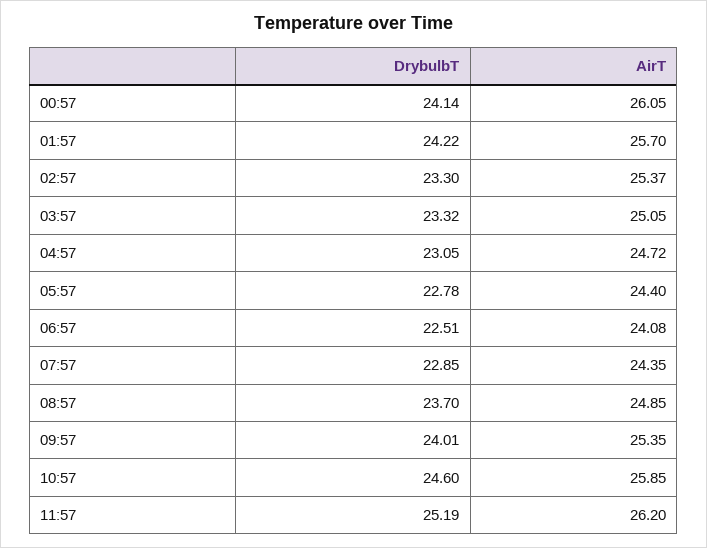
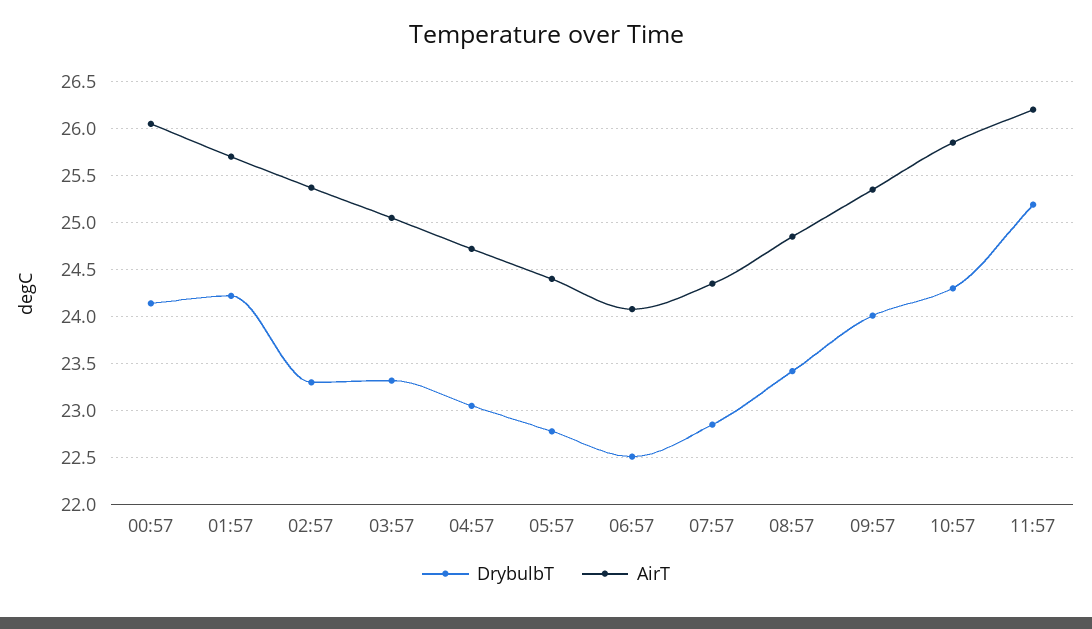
  {
    "DrybulbT": {
      "00:57": 24.14,
      "01:57": 24.22,
      "02:57": 23.3,
      "03:57": 23.32,
      "04:57": 23.05,
      "05:57": 22.78,
      "06:57": 22.51,
      "07:57": 22.85,
-     "08:57": 23.7,
+     "08:57": 23.4,
      "09:57": 24.01,
-     "10:57": 24.6,
+     "10:57": 24.3,
      "11:57": 25.19
    },
    "AirT": {
      "00:57": 26.05,
      "01:57": 25.7,
      "02:57": 25.37,
      "03:57": 25.05,
      "04:57": 24.72,
      "05:57": 24.4,
      "06:57": 24.08,
      "07:57": 24.35,
      "08:57": 24.85,
      "09:57": 25.35,
      "10:57": 25.85,
      "11:57": 26.2
    }
  }

